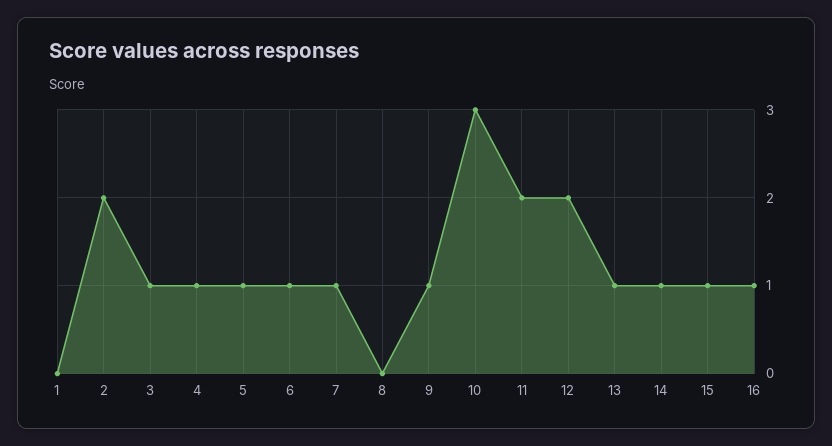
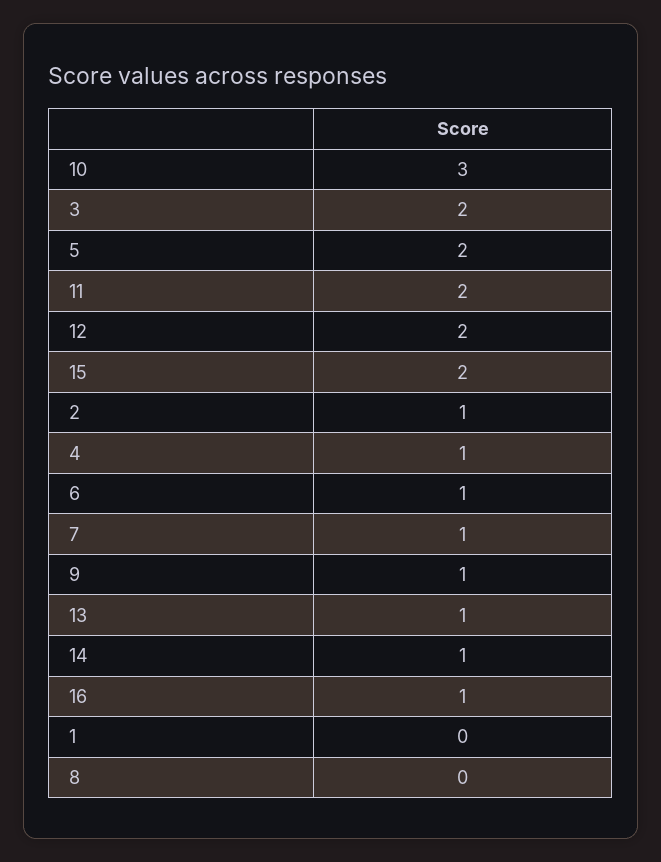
  {
    "1": 0,
-   "2": 2,
+   "2": 1,
-   "3": 1,
+   "3": 2,
    "4": 1,
-   "5": 1,
+   "5": 2,
    "6": 1,
    "7": 1,
    "8": 0,
    "9": 1,
    "10": 3,
    "11": 2,
    "12": 2,
    "13": 1,
    "14": 1,
-   "15": 1,
+   "15": 2,
    "16": 1
  }

